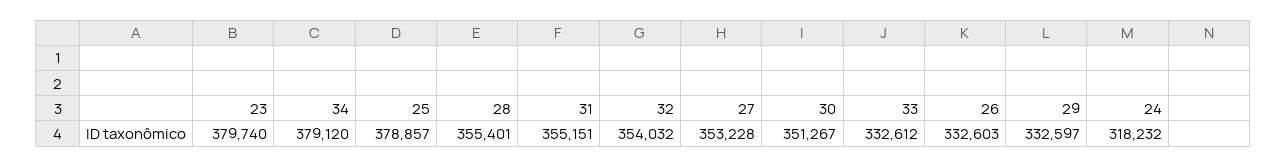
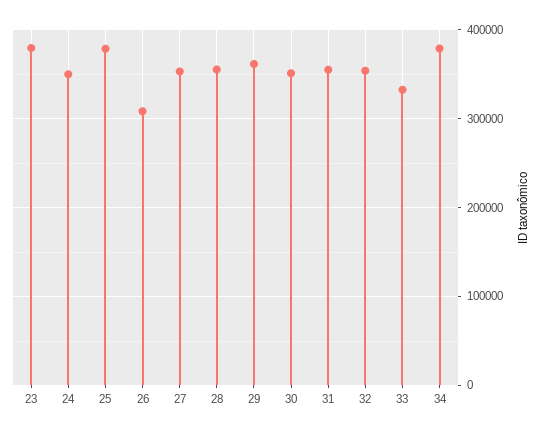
  {
    "23": 379740,
    "34": 379120,
    "25": 378857,
    "28": 355401,
    "31": 355151,
    "32": 354032,
    "27": 353228,
    "30": 351267,
    "33": 332612,
-   "26": 332603,
+   "26": 310000,
-   "29": 332597,
+   "29": 360000,
-   "24": 318232
+   "24": 350000
  }

